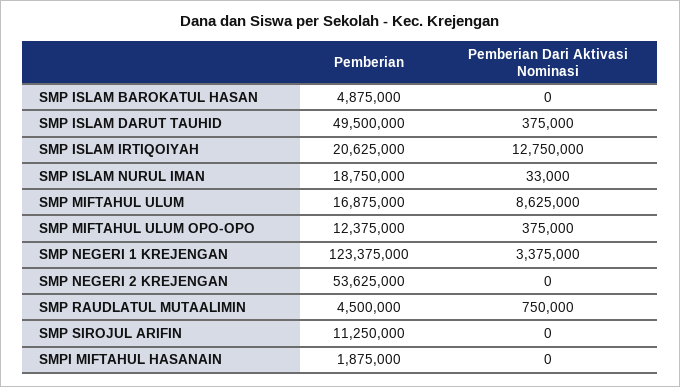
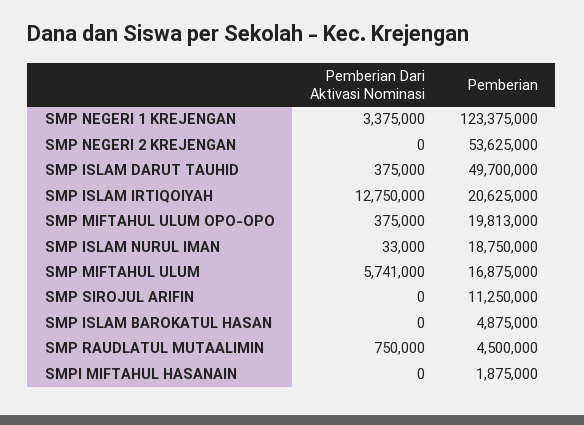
  {
    "Pemberian": {
      "SMP ISLAM BAROKATUL HASAN": 4875000,
-     "SMP ISLAM DARUT TAUHID": 49500000,
+     "SMP ISLAM DARUT TAUHID": 49700000,
      "SMP ISLAM IRTIQOIYAH": 20625000,
      "SMP ISLAM NURUL IMAN": 18750000,
      "SMP MIFTAHUL ULUM": 16875000,
-     "SMP MIFTAHUL ULUM OPO-OPO": 12375000,
+     "SMP MIFTAHUL ULUM OPO-OPO": 19813000,
      "SMP NEGERI 1 KREJENGAN": 123375000,
      "SMP NEGERI 2 KREJENGAN": 53625000,
      "SMP RAUDLATUL MUTAALIMIN": 4500000,
      "SMP SIROJUL ARIFIN": 11250000,
      "SMPI MIFTAHUL HASANAIN": 1875000
    },
    "Pemberian Dari Aktivasi Nominasi": {
      "SMP ISLAM BAROKATUL HASAN": 0,
      "SMP ISLAM DARUT TAUHID": 375000,
      "SMP ISLAM IRTIQOIYAH": 12750000,
      "SMP ISLAM NURUL IMAN": 33000,
-     "SMP MIFTAHUL ULUM": 8625000,
+     "SMP MIFTAHUL ULUM": 5741000,
      "SMP MIFTAHUL ULUM OPO-OPO": 375000,
      "SMP NEGERI 1 KREJENGAN": 3375000,
      "SMP NEGERI 2 KREJENGAN": 0,
      "SMP RAUDLATUL MUTAALIMIN": 750000,
      "SMP SIROJUL ARIFIN": 0,
      "SMPI MIFTAHUL HASANAIN": 0
    }
  }

